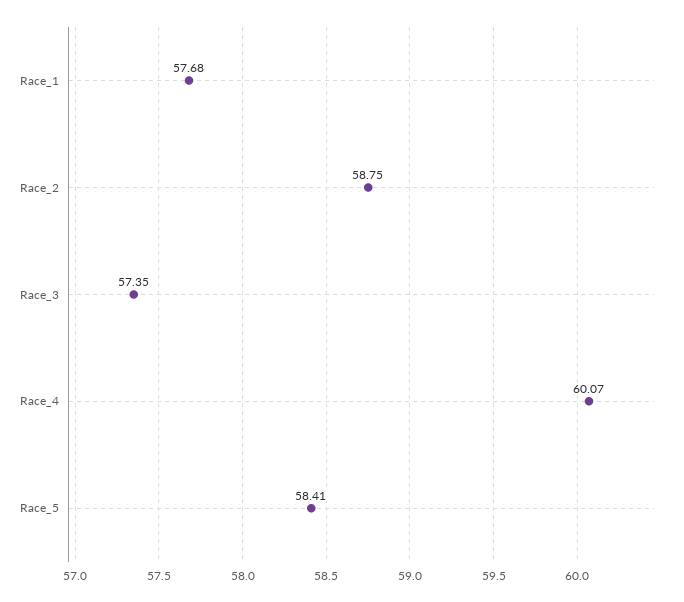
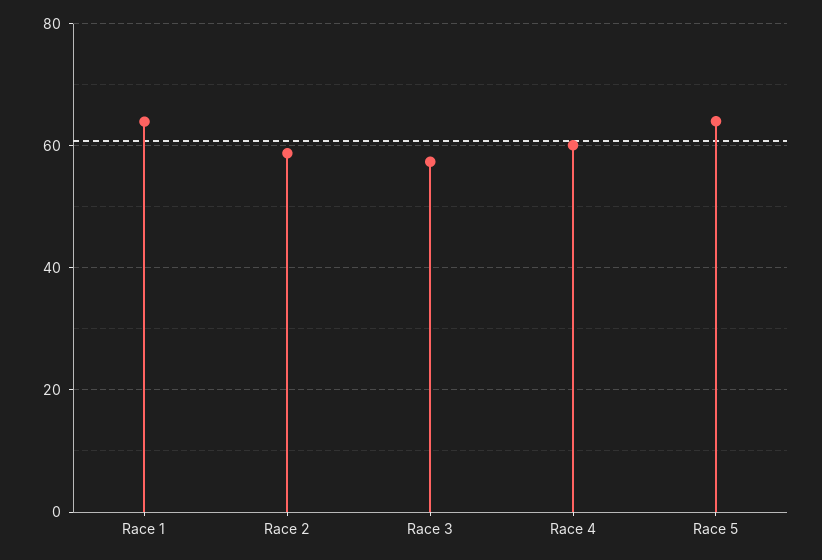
  {
-   "Race_1": 57.68,
+   "Race_1": 64,
    "Race_2": 58.75,
    "Race_3": 57.35,
    "Race_4": 60.07,
-   "Race_5": 58.41
+   "Race_5": 64
  }

